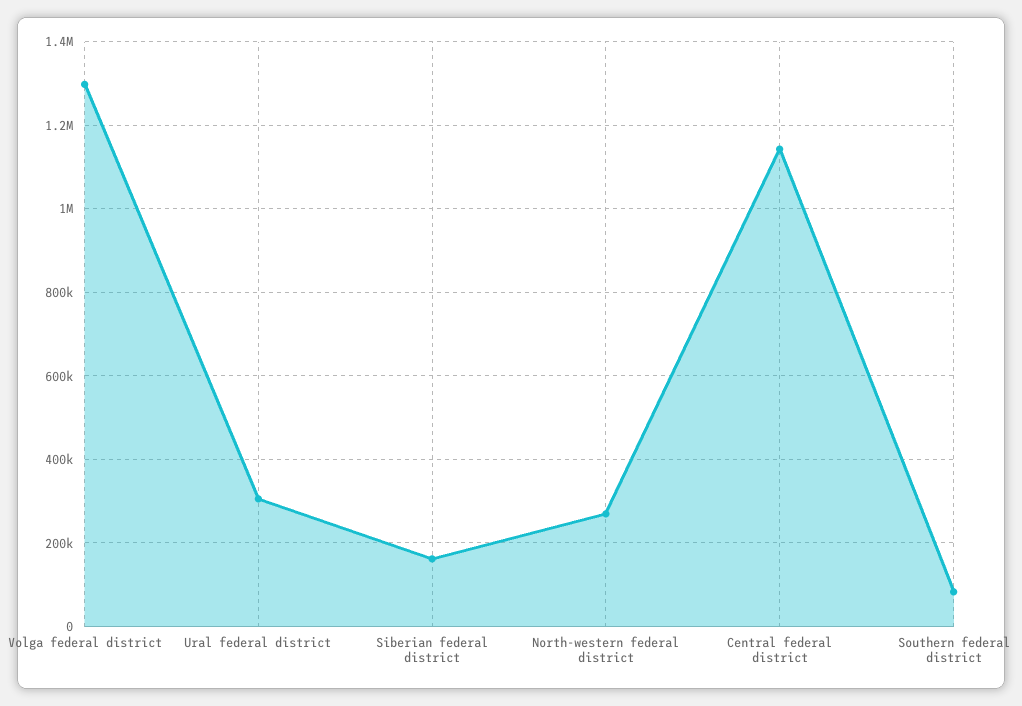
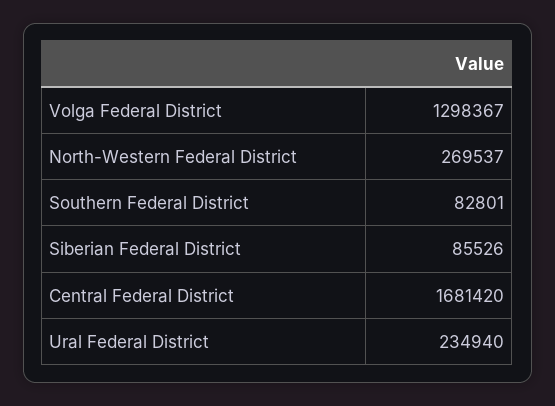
  {
    "Volga federal district": 1298367,
-   "Ural federal district": 300000,
+   "Ural federal district": 234940,
-   "Siberian federal district": 160000,
+   "Siberian federal district": 85526,
    "North-western federal district": 269537,
-   "Central federal district": 1140000,
+   "Central federal district": 1681420,
    "Southern federal district": 82801
  }

